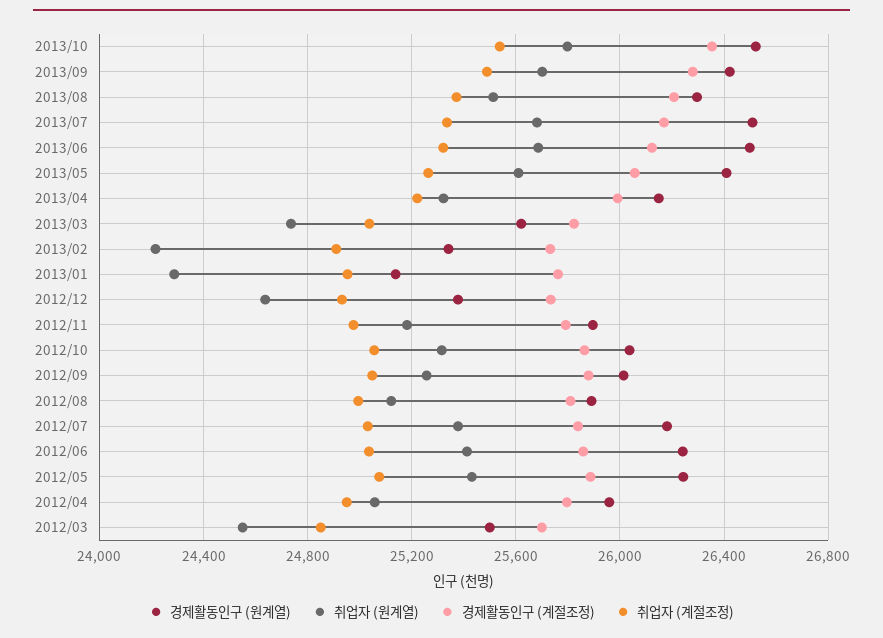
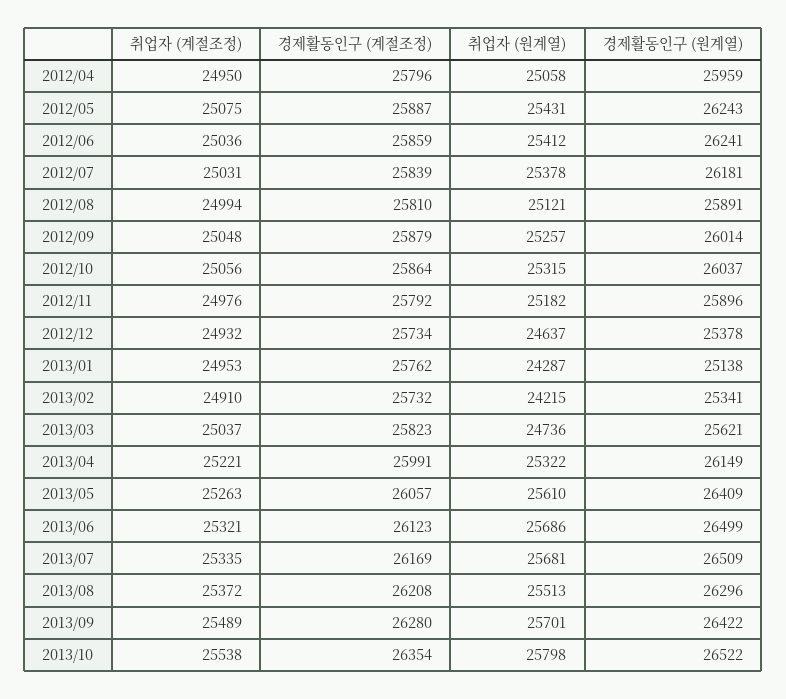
  {
    "경제활동인구 (원계열)": {
      "2013/10": 26522,
      "2013/09": 26422,
      "2013/08": 26296,
      "2013/07": 26509,
      "2013/06": 26499,
      "2013/05": 26409,
      "2013/04": 26149,
      "2013/03": 25621,
      "2013/02": 25341,
      "2013/01": 25138,
      "2012/12": 25378,
      "2012/11": 25896,
      "2012/10": 26037,
      "2012/09": 26014,
      "2012/08": 25891,
      "2012/07": 26181,
      "2012/06": 26241,
      "2012/05": 26243,
-     "2012/04": 25959,
+     "2012/04": 25959
-     "2012/03": 25500
    },
    "취업자 (원계열)": {
      "2013/10": 25798,
      "2013/09": 25701,
      "2013/08": 25513,
      "2013/07": 25681,
      "2013/06": 25686,
      "2013/05": 25610,
      "2013/04": 25322,
      "2013/03": 24736,
      "2013/02": 24215,
      "2013/01": 24287,
      "2012/12": 24637,
      "2012/11": 25182,
      "2012/10": 25315,
      "2012/09": 25257,
      "2012/08": 25121,
      "2012/07": 25378,
      "2012/06": 25412,
      "2012/05": 25431,
-     "2012/04": 25058,
+     "2012/04": 25058
-     "2012/03": 24550
    },
    "경제활동인구 (계절조정)": {
      "2013/10": 26354,
      "2013/09": 26280,
      "2013/08": 26208,
      "2013/07": 26169,
      "2013/06": 26123,
      "2013/05": 26057,
      "2013/04": 25991,
      "2013/03": 25823,
      "2013/02": 25732,
      "2013/01": 25762,
      "2012/12": 25734,
      "2012/11": 25792,
      "2012/10": 25864,
      "2012/09": 25879,
      "2012/08": 25810,
      "2012/07": 25839,
      "2012/06": 25859,
      "2012/05": 25887,
-     "2012/04": 25796,
+     "2012/04": 25796
-     "2012/03": 25700
    },
    "취업자 (계절조정)": {
      "2013/10": 25538,
      "2013/09": 25489,
      "2013/08": 25372,
      "2013/07": 25335,
      "2013/06": 25321,
      "2013/05": 25263,
      "2013/04": 25221,
      "2013/03": 25037,
      "2013/02": 24910,
      "2013/01": 24953,
      "2012/12": 24932,
      "2012/11": 24976,
      "2012/10": 25056,
      "2012/09": 25048,
      "2012/08": 24994,
      "2012/07": 25031,
      "2012/06": 25036,
      "2012/05": 25075,
-     "2012/04": 24950,
+     "2012/04": 24950
-     "2012/03": 24850
    }
  }

